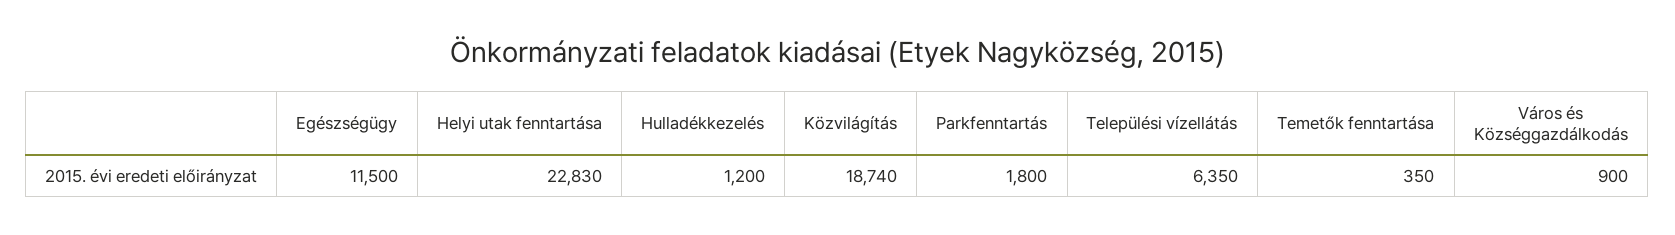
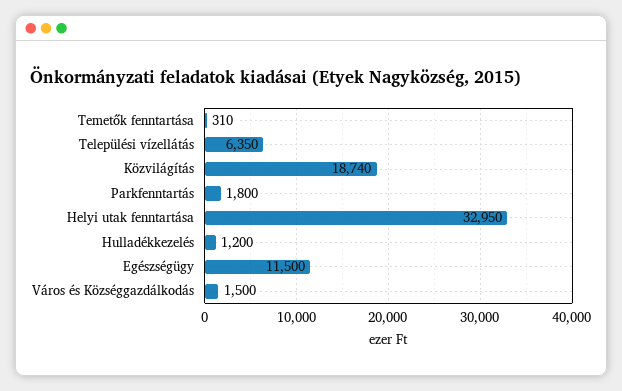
  {
    "Egészségügy": 11500,
-   "Helyi utak fenntartása": 22830,
+   "Helyi utak fenntartása": 32950,
    "Hulladékkezelés": 1200,
    "Közvilágítás": 18740,
    "Parkfenntartás": 1800,
    "Települési vízellátás": 6350,
-   "Temetők fenntartása": 350,
+   "Temetők fenntartása": 310,
-   "Város és Községgazdálkodás": 900
+   "Város és Községgazdálkodás": 1500
  }

